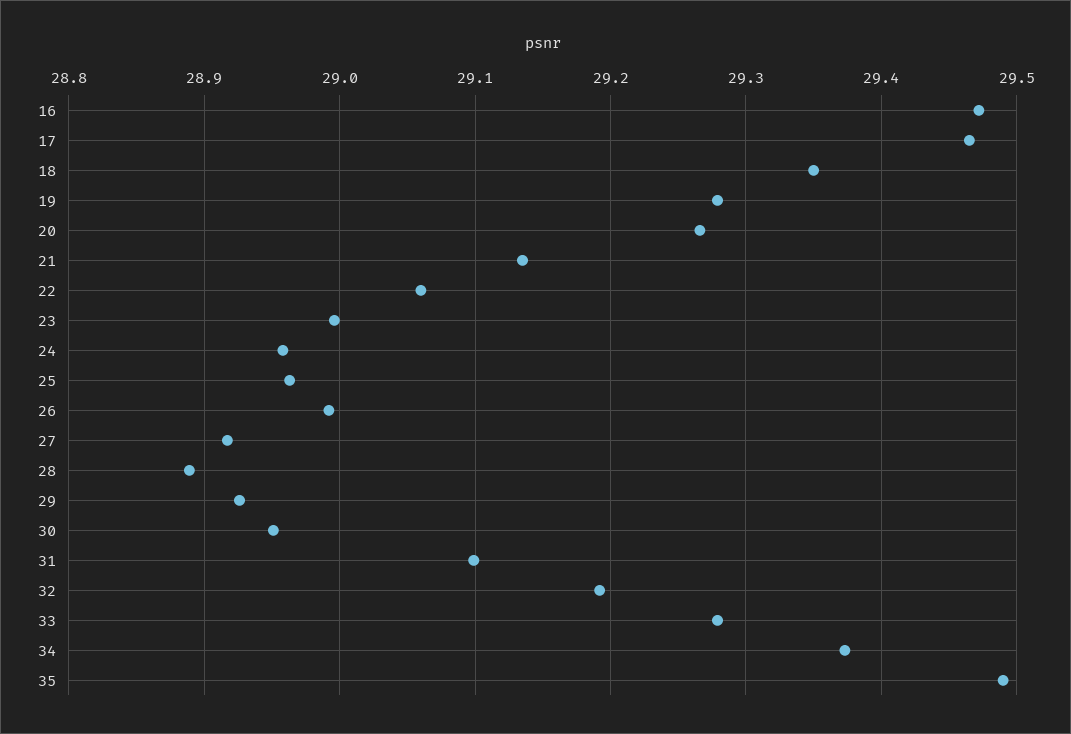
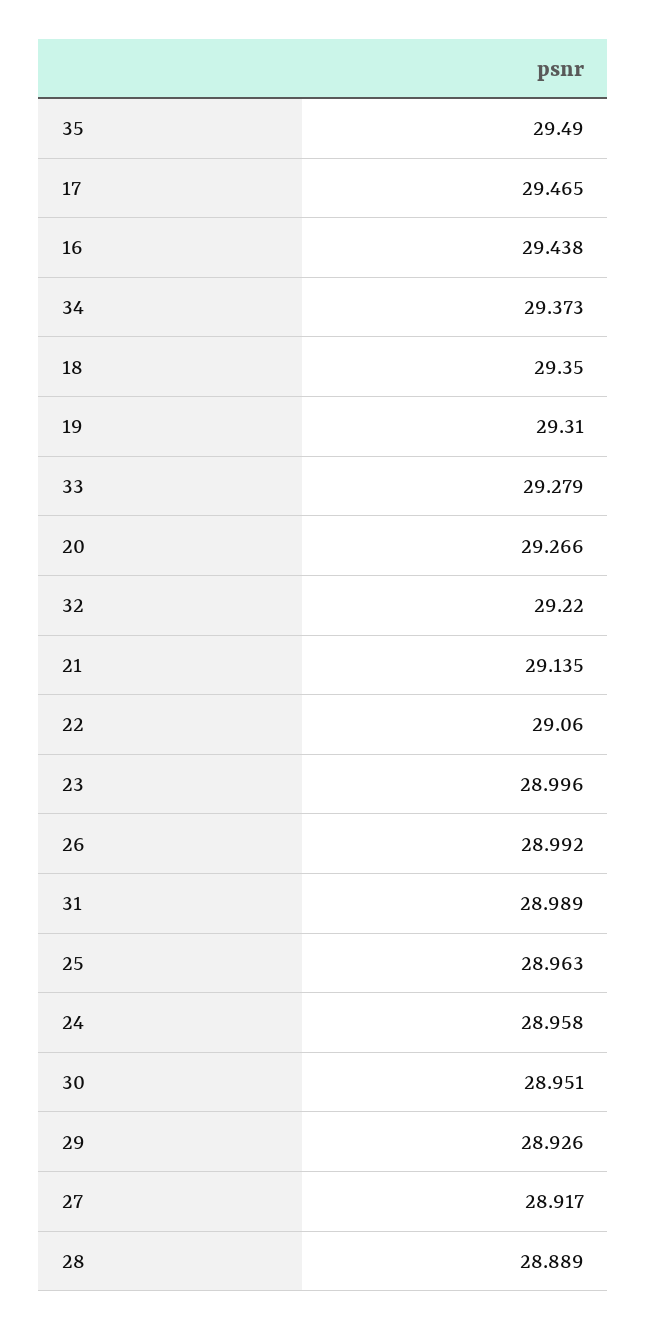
  {
-   "16": 29.47,
+   "16": 29.438,
    "17": 29.465,
    "18": 29.35,
-   "19": 29.28,
+   "19": 29.31,
    "20": 29.266,
    "21": 29.135,
    "22": 29.06,
    "23": 28.996,
    "24": 28.958,
    "25": 28.963,
    "26": 28.992,
    "27": 28.917,
    "28": 28.889,
    "29": 28.926,
    "30": 28.951,
-   "31": 29.1,
+   "31": 28.989,
-   "32": 29.19,
+   "32": 29.22,
    "33": 29.279,
    "34": 29.373,
    "35": 29.49
  }

